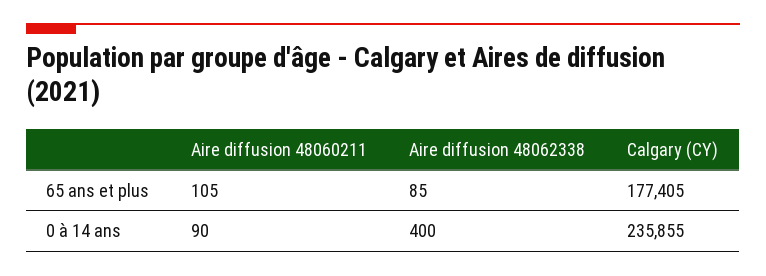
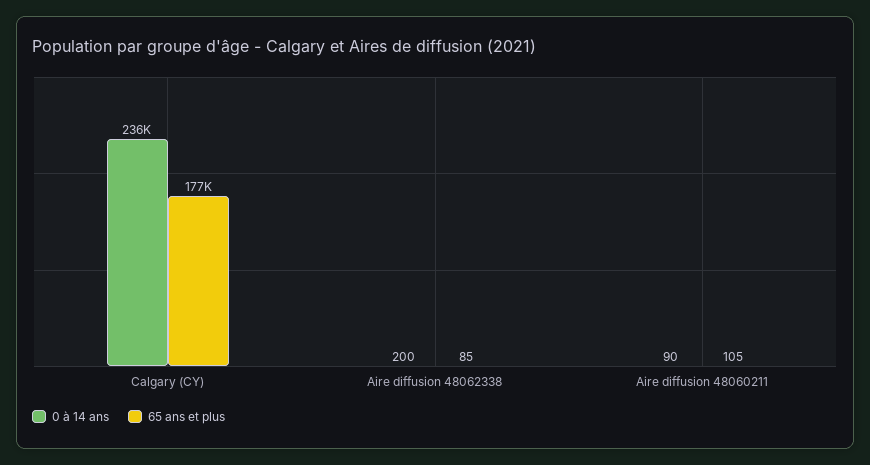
  {
    "65 ans et plus": {
      "Aire diffusion 48060211": 105,
      "Aire diffusion 48062338": 85,
      "Calgary (CY)": 177405
    },
    "0 à 14 ans": {
      "Aire diffusion 48060211": 90,
-     "Aire diffusion 48062338": 400,
+     "Aire diffusion 48062338": 200,
      "Calgary (CY)": 235855
    }
  }

